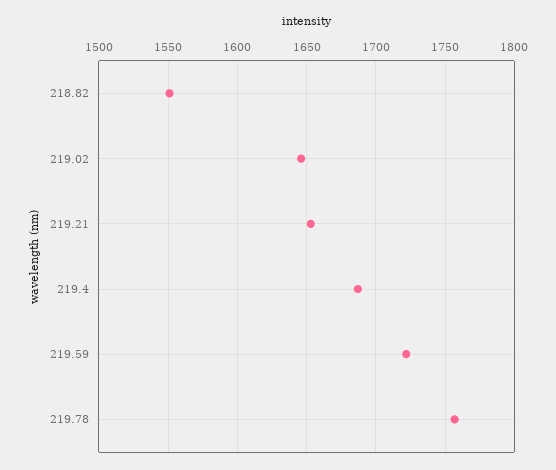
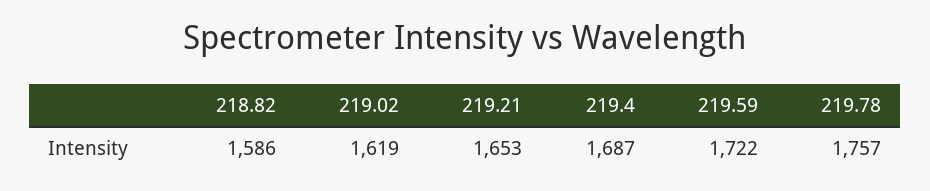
  {
-   "218.82": 1550,
+   "218.82": 1586,
-   "219.02": 1645,
+   "219.02": 1619,
    "219.21": 1653,
    "219.4": 1687,
    "219.59": 1722,
    "219.78": 1757
  }

